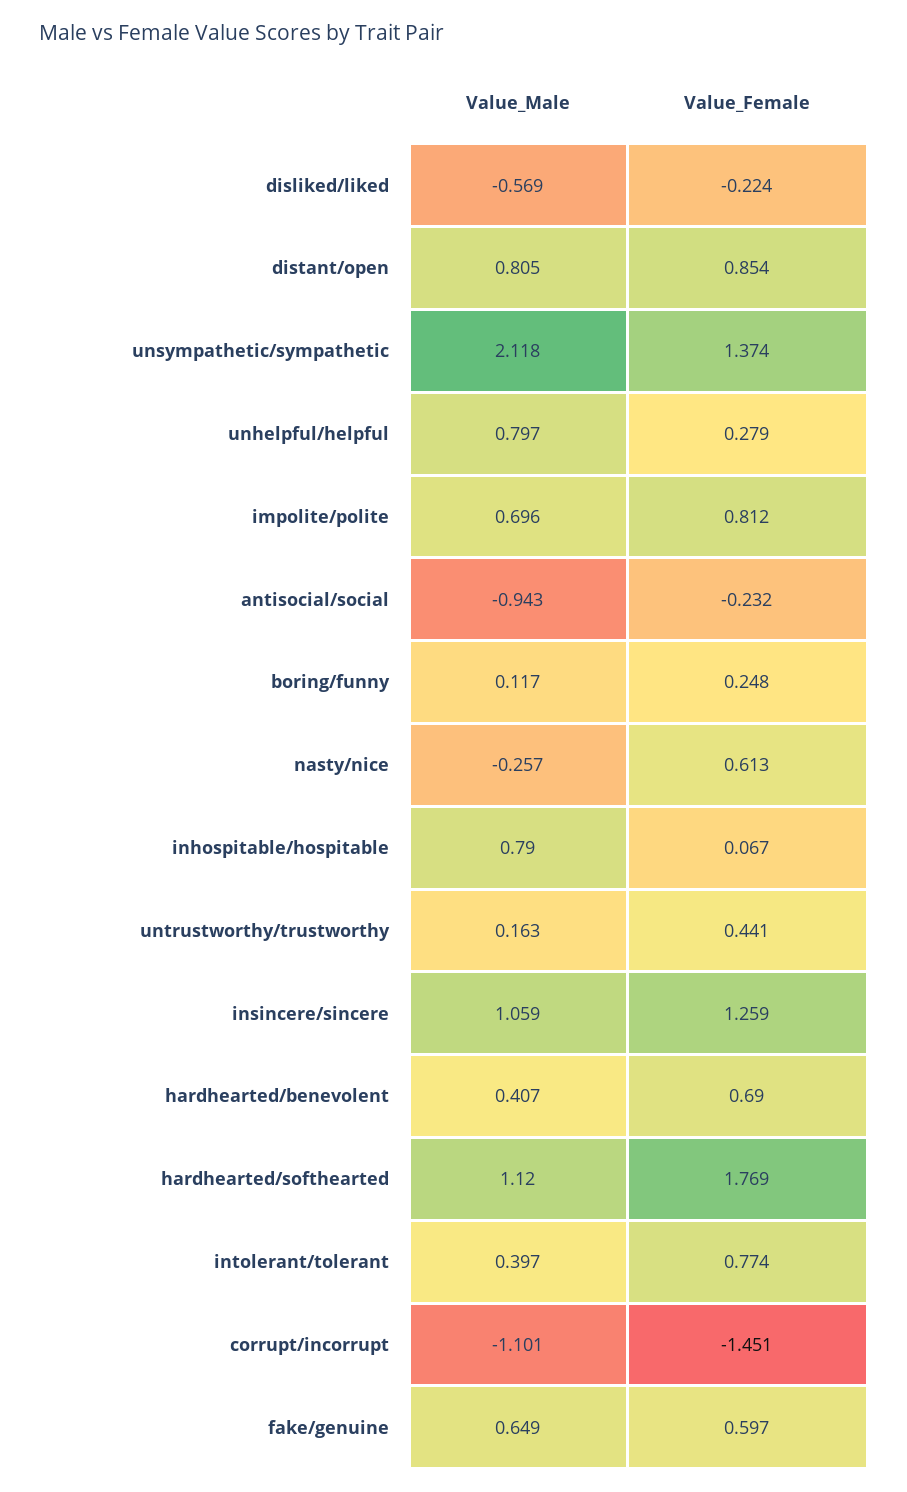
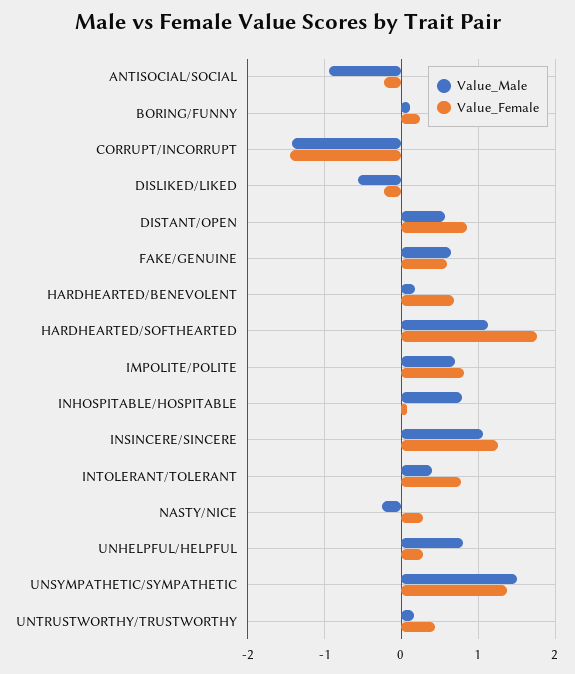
  {
    "Value_Male": {
      "disliked/liked": -0.569,
-     "distant/open": 0.805,
+     "distant/open": 0.6,
-     "unsympathetic/sympathetic": 2.118,
+     "unsympathetic/sympathetic": 1.5,
      "unhelpful/helpful": 0.797,
      "impolite/polite": 0.696,
      "antisocial/social": -0.943,
      "boring/funny": 0.117,
      "nasty/nice": -0.257,
      "inhospitable/hospitable": 0.79,
      "untrustworthy/trustworthy": 0.163,
      "insincere/sincere": 1.059,
-     "hardhearted/benevolent": 0.407,
+     "hardhearted/benevolent": 0.2,
      "hardhearted/softhearted": 1.12,
      "intolerant/tolerant": 0.397,
-     "corrupt/incorrupt": -1.101,
+     "corrupt/incorrupt": -1.4,
      "fake/genuine": 0.649
    },
    "Value_Female": {
      "disliked/liked": -0.224,
      "distant/open": 0.854,
      "unsympathetic/sympathetic": 1.374,
      "unhelpful/helpful": 0.279,
      "impolite/polite": 0.812,
      "antisocial/social": -0.232,
      "boring/funny": 0.248,
-     "nasty/nice": 0.613,
+     "nasty/nice": 0.3,
      "inhospitable/hospitable": 0.067,
      "untrustworthy/trustworthy": 0.441,
      "insincere/sincere": 1.259,
      "hardhearted/benevolent": 0.69,
      "hardhearted/softhearted": 1.769,
      "intolerant/tolerant": 0.774,
      "corrupt/incorrupt": -1.451,
      "fake/genuine": 0.597
    }
  }

